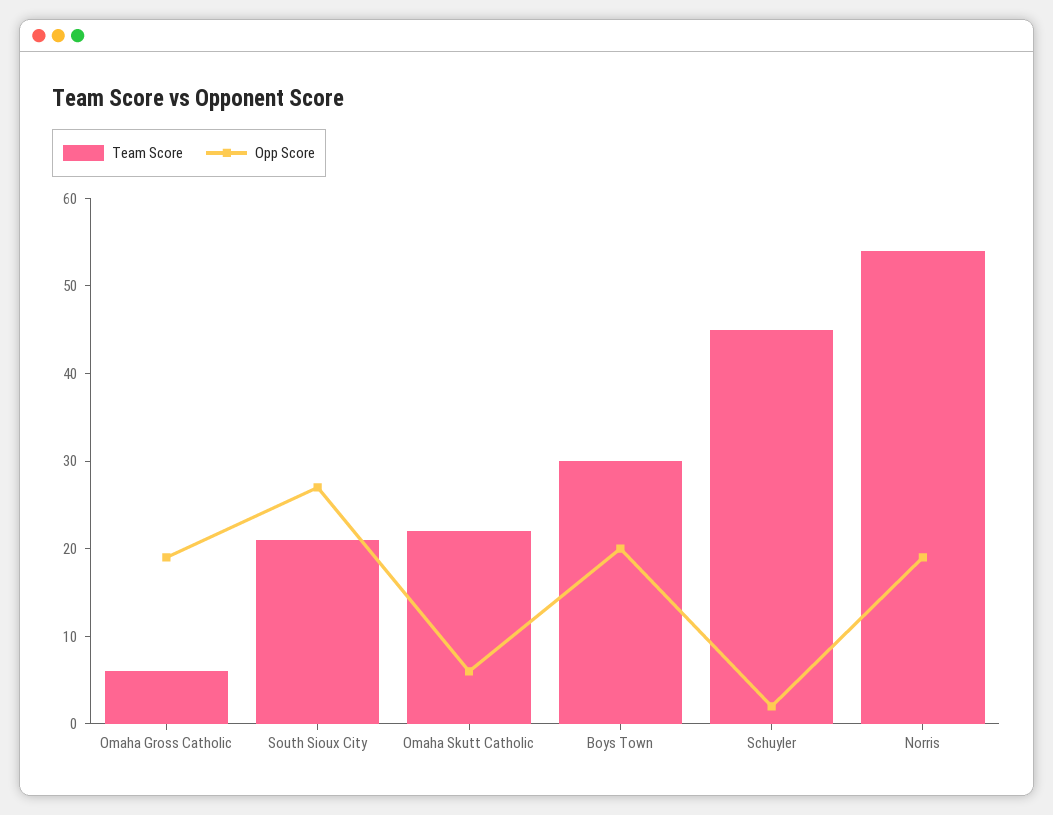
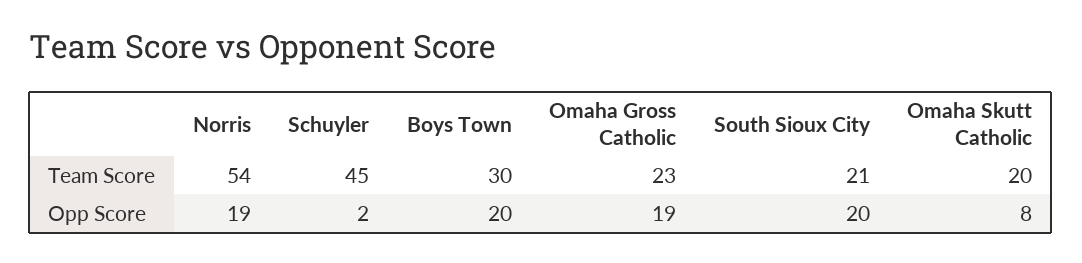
  {
    "Team Score": {
-     "Omaha Gross Catholic": 6,
+     "Omaha Gross Catholic": 23,
      "South Sioux City": 21,
-     "Omaha Skutt Catholic": 22,
+     "Omaha Skutt Catholic": 20,
      "Boys Town": 30,
      "Schuyler": 45,
      "Norris": 54
    },
    "Opp Score": {
      "Omaha Gross Catholic": 19,
-     "South Sioux City": 27,
+     "South Sioux City": 20,
-     "Omaha Skutt Catholic": 6,
+     "Omaha Skutt Catholic": 8,
      "Boys Town": 20,
      "Schuyler": 2,
      "Norris": 19
    }
  }

